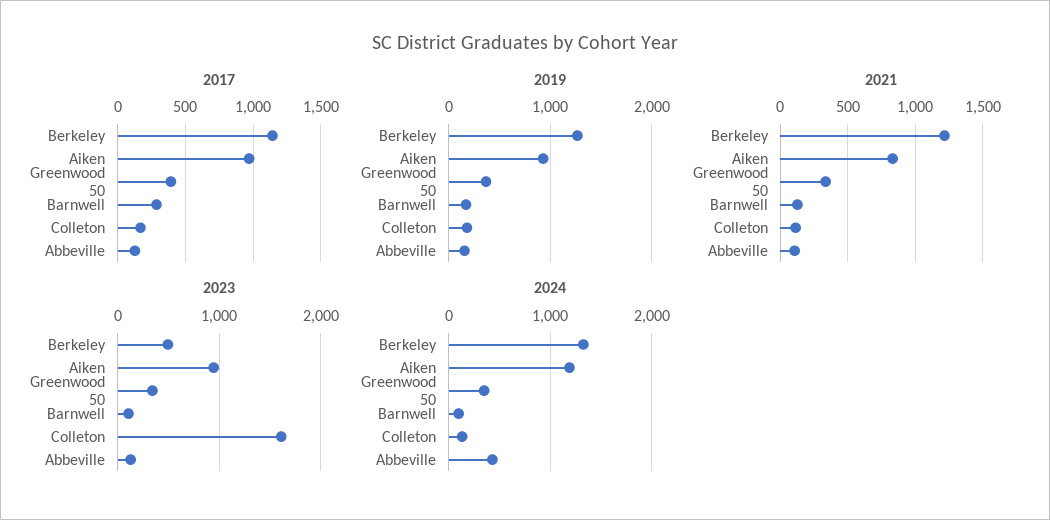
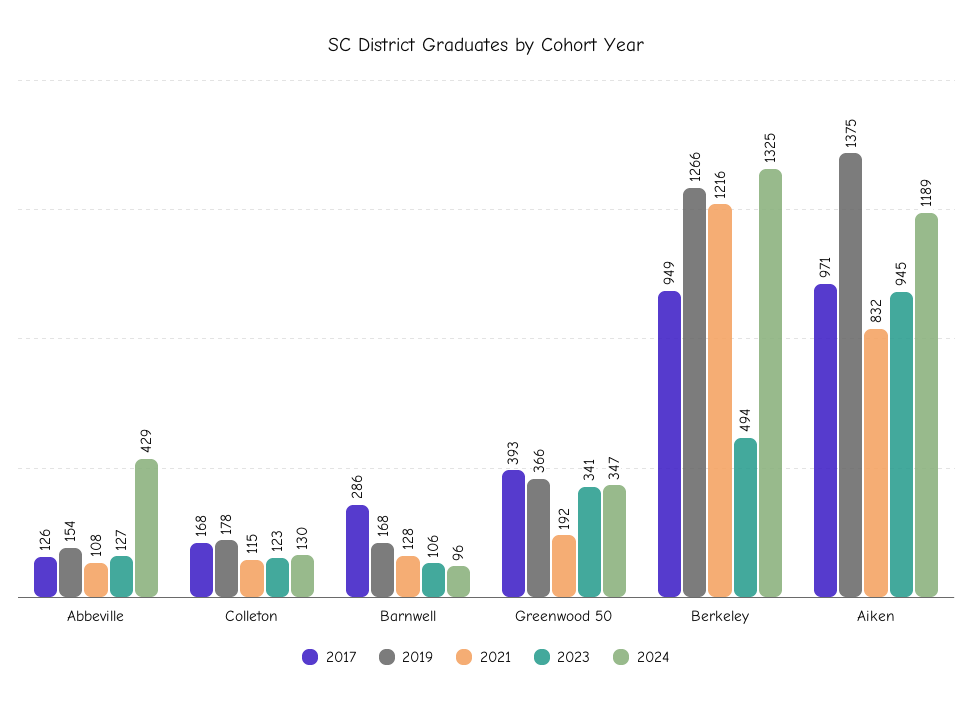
  {
    "2017": {
-     "Berkeley": 1150,
+     "Berkeley": 949,
      "Aiken": 971,
      "Greenwood 50": 393,
      "Barnwell": 286,
      "Colleton": 168,
      "Abbeville": 126
    },
    "2019": {
      "Berkeley": 1266,
-     "Aiken": 900,
+     "Aiken": 1375,
      "Greenwood 50": 366,
      "Barnwell": 168,
      "Colleton": 178,
      "Abbeville": 154
    },
    "2021": {
      "Berkeley": 1216,
      "Aiken": 832,
-     "Greenwood 50": 350,
+     "Greenwood 50": 192,
      "Barnwell": 128,
      "Colleton": 115,
      "Abbeville": 108
    },
    "2023": {
      "Berkeley": 494,
      "Aiken": 945,
      "Greenwood 50": 341,
      "Barnwell": 106,
-     "Colleton": 1600,
+     "Colleton": 123,
      "Abbeville": 127
    },
    "2024": {
      "Berkeley": 1325,
      "Aiken": 1189,
      "Greenwood 50": 347,
      "Barnwell": 96,
      "Colleton": 130,
      "Abbeville": 429
    }
  }

